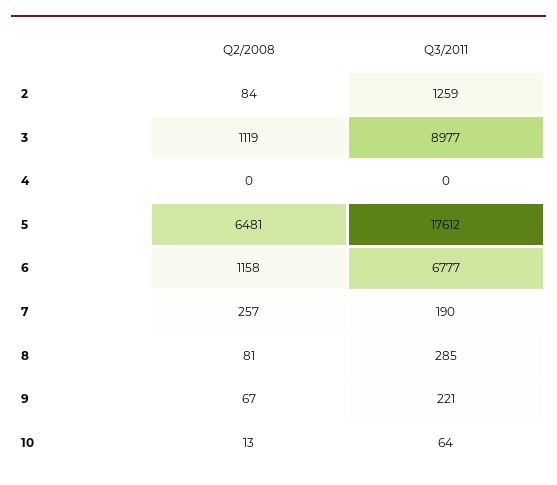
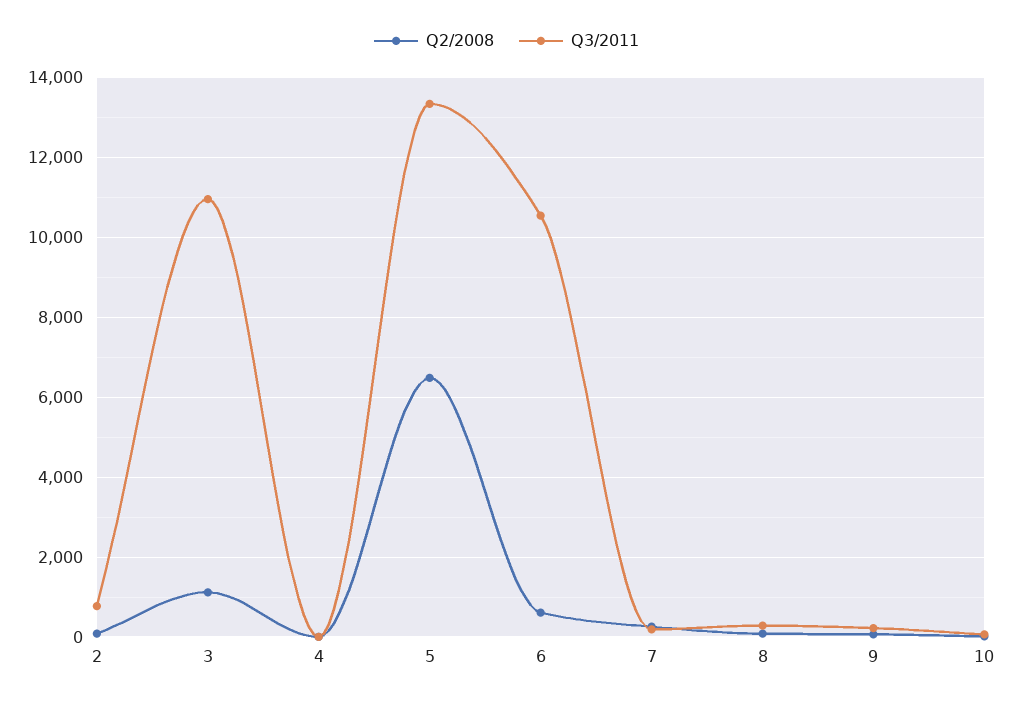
  {
    "Q2/2008": {
      "2": 84,
      "3": 1119,
      "4": 0,
      "5": 6481,
-     "6": 1158,
+     "6": 600,
      "7": 257,
      "8": 81,
      "9": 67,
      "10": 13
    },
    "Q3/2011": {
-     "2": 1259,
+     "2": 800,
-     "3": 8977,
+     "3": 11000,
      "4": 0,
-     "5": 17612,
+     "5": 13400,
-     "6": 6777,
+     "6": 10600,
      "7": 190,
      "8": 285,
      "9": 221,
      "10": 64
    }
  }

